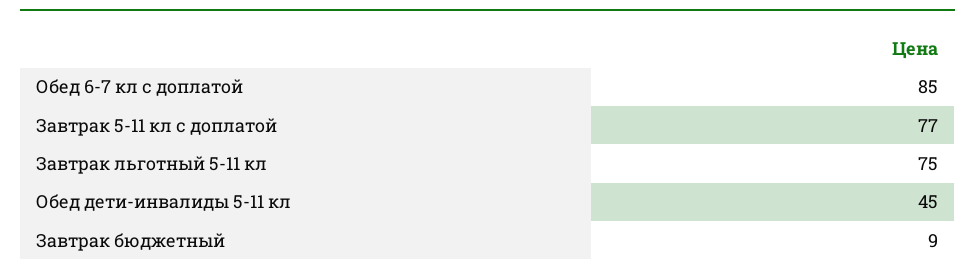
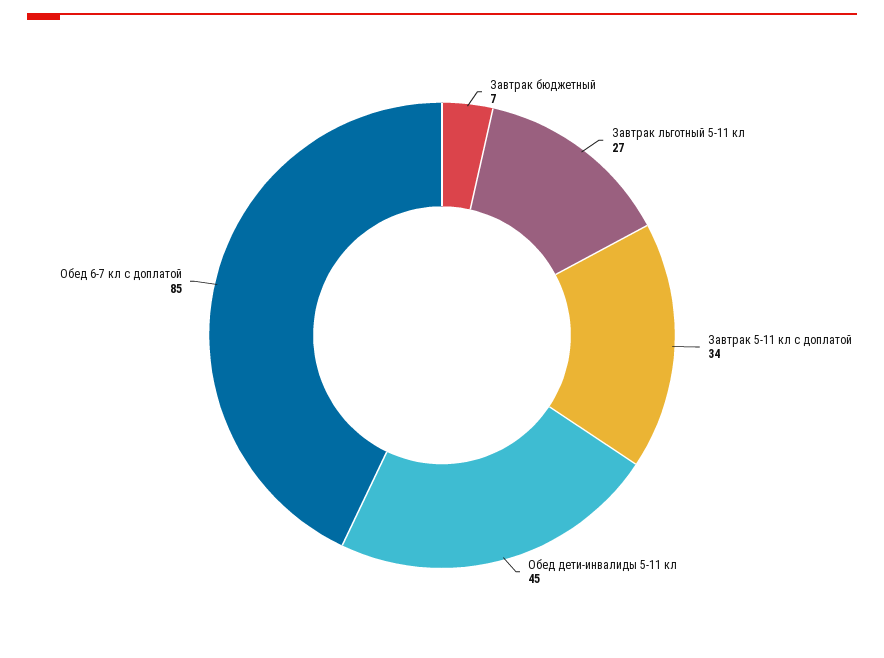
  {
    "Обед 6-7 кл с доплатой": 85,
-   "Завтрак 5-11 кл с доплатой": 77,
+   "Завтрак 5-11 кл с доплатой": 34,
-   "Завтрак льготный 5-11 кл": 75,
+   "Завтрак льготный 5-11 кл": 27,
    "Обед дети-инвалиды 5-11 кл": 45,
-   "Завтрак бюджетный": 9
+   "Завтрак бюджетный": 7
  }

